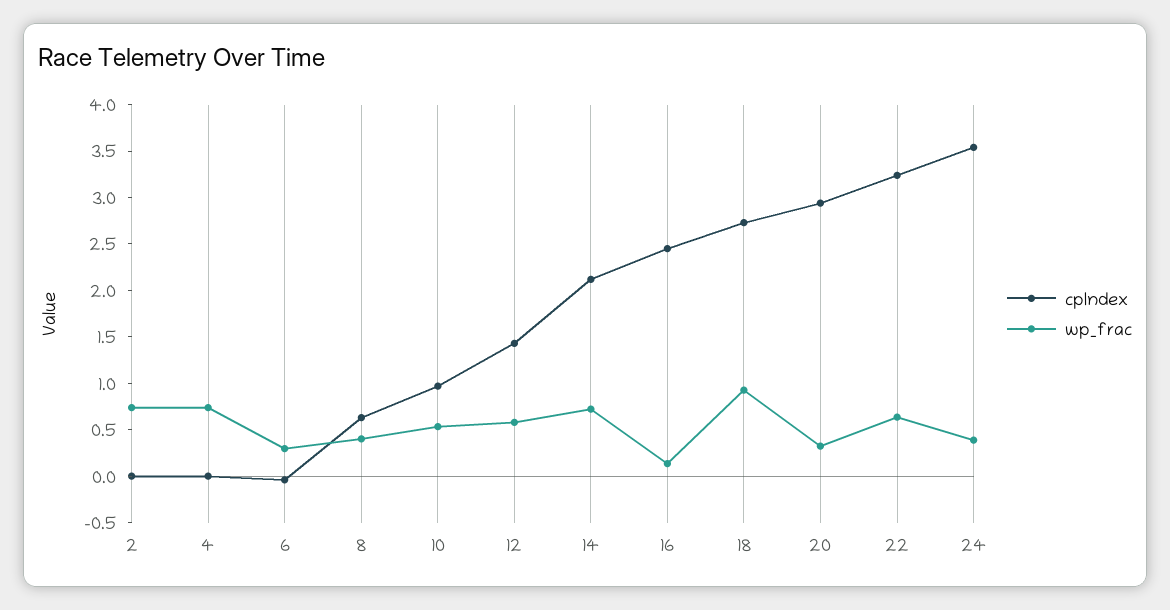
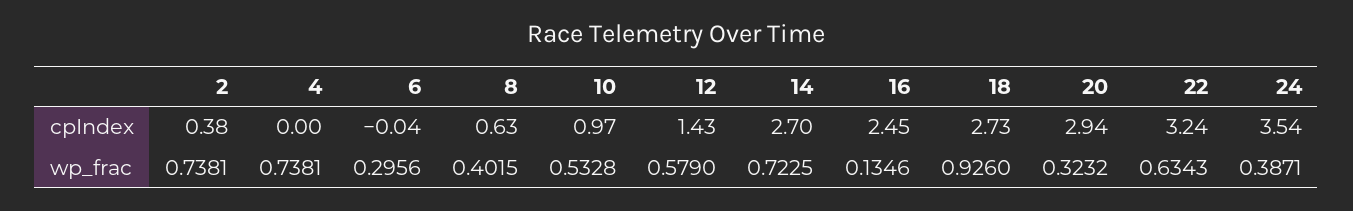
  {
    "cpIndex": {
-     "2": 0,
+     "2": 0.38,
      "4": 0,
      "6": -0.04,
      "8": 0.63,
      "10": 0.97,
      "12": 1.43,
-     "14": 2.1,
+     "14": 2.7,
      "16": 2.45,
      "18": 2.73,
      "20": 2.94,
      "22": 3.24,
      "24": 3.54
    },
    "wp_frac": {
      "2": 0.7381,
      "4": 0.7381,
      "6": 0.2956,
      "8": 0.4015,
      "10": 0.5328,
      "12": 0.579,
      "14": 0.7225,
      "16": 0.1346,
      "18": 0.926,
      "20": 0.3232,
      "22": 0.6343,
      "24": 0.3871
    }
  }

